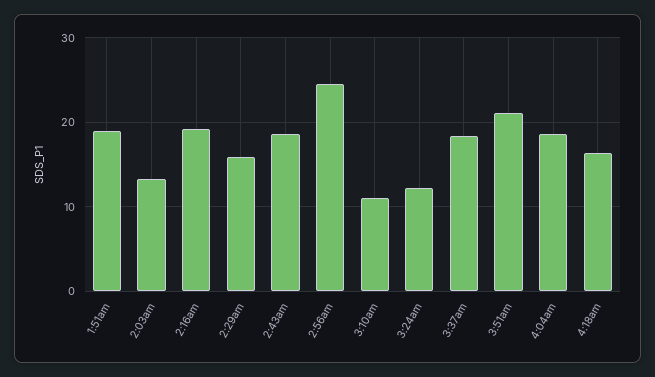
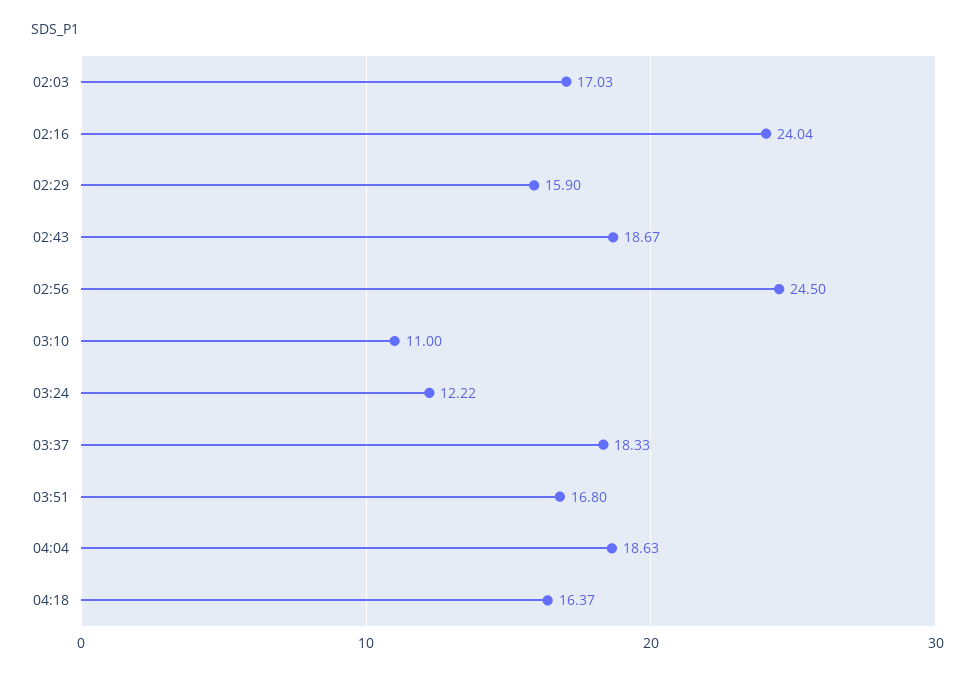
  {
-   "1:51am": 19,
-   "2:03am": 13,
+   "2:03am": 17.03,
-   "2:16am": 19,
+   "2:16am": 24.04,
    "2:29am": 15.9,
    "2:43am": 18.67,
    "2:56am": 24.5,
    "3:10am": 11,
    "3:24am": 12.22,
    "3:37am": 18.33,
-   "3:51am": 21,
+   "3:51am": 16.8,
    "4:04am": 18.63,
    "4:18am": 16.37
  }

